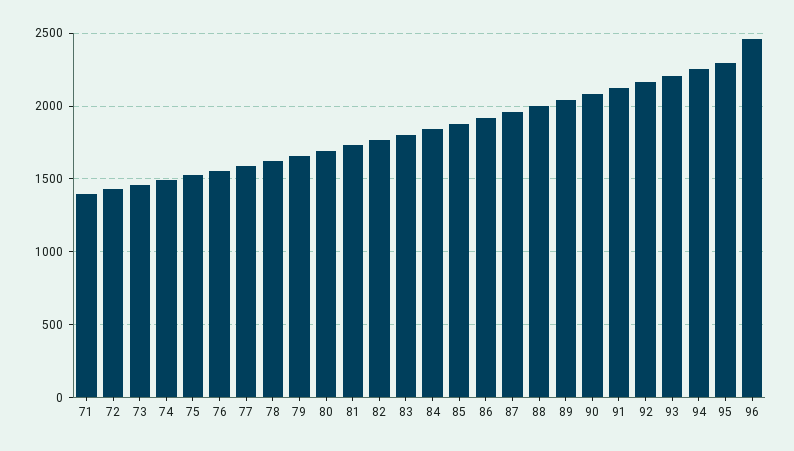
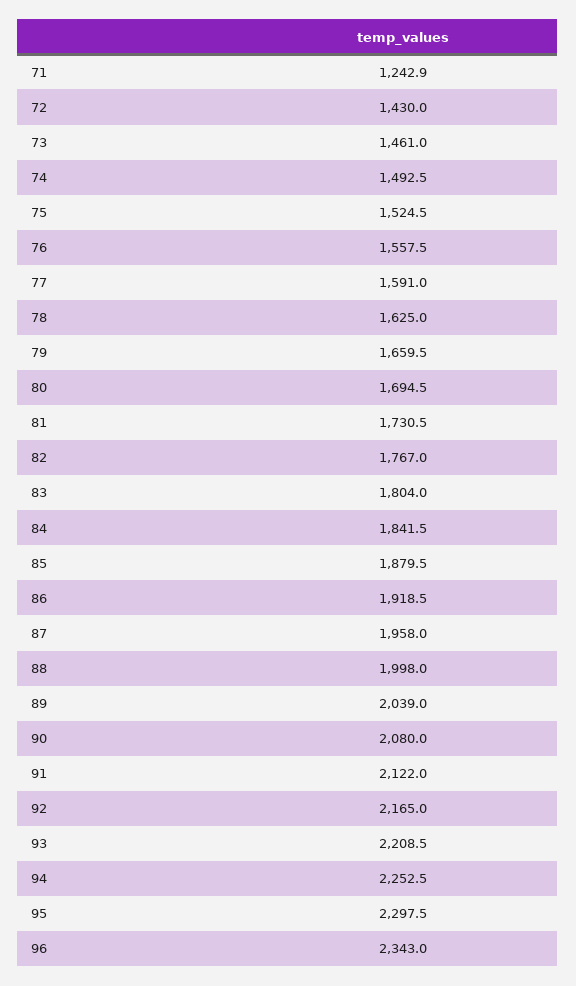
  {
-   "71": 1400,
+   "71": 1242.9,
    "72": 1430,
    "73": 1461,
    "74": 1492.5,
    "75": 1524.5,
    "76": 1557.5,
    "77": 1591,
    "78": 1625,
    "79": 1659.5,
    "80": 1694.5,
    "81": 1730.5,
    "82": 1767,
    "83": 1804,
    "84": 1841.5,
    "85": 1879.5,
    "86": 1918.5,
    "87": 1958,
    "88": 1998,
    "89": 2039,
    "90": 2080,
    "91": 2122,
    "92": 2165,
    "93": 2208.5,
    "94": 2252.5,
    "95": 2297.5,
-   "96": 2450
+   "96": 2343
  }

